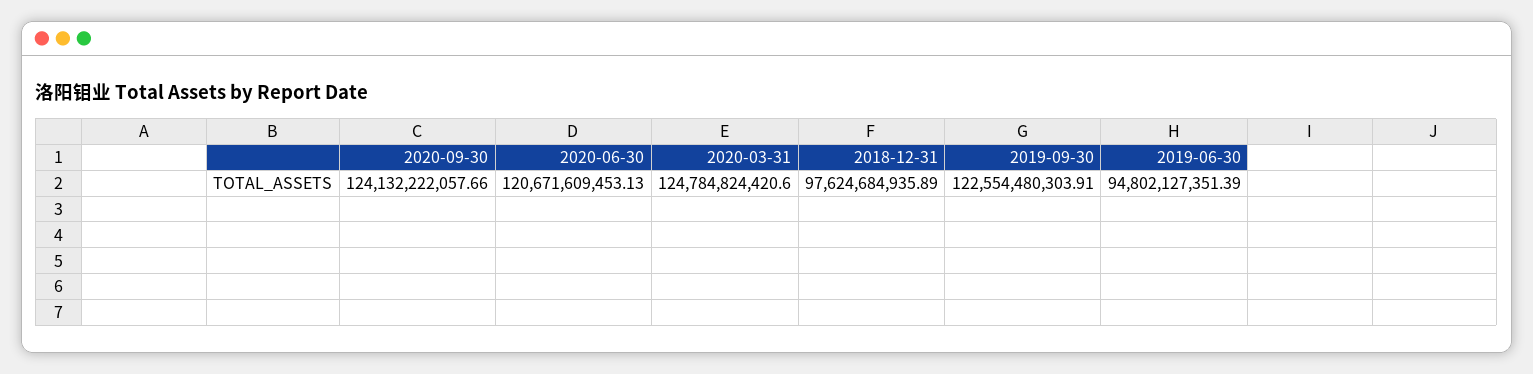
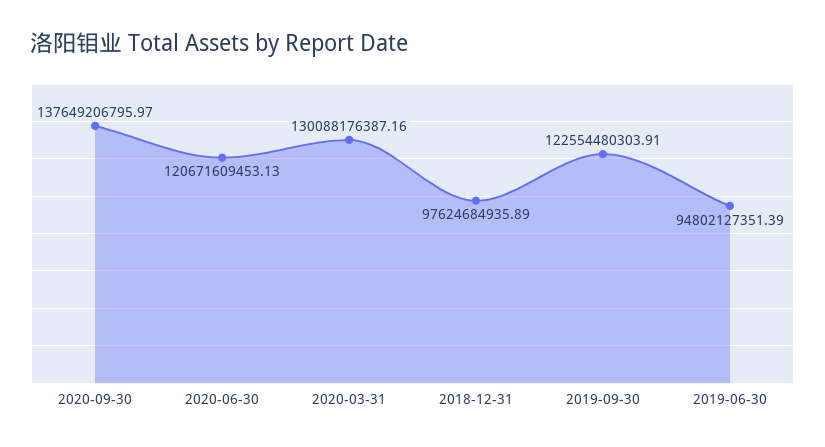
  {
-   "2020-09-30": 124132222057.66,
+   "2020-09-30": 137649206795.97,
    "2020-06-30": 120671609453.13,
-   "2020-03-31": 124784824420.6,
+   "2020-03-31": 130088176387.16,
    "2018-12-31": 97624684935.89,
    "2019-09-30": 122554480303.91,
    "2019-06-30": 94802127351.39
  }

